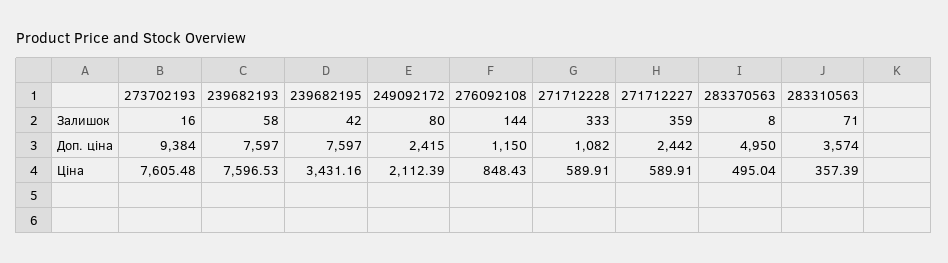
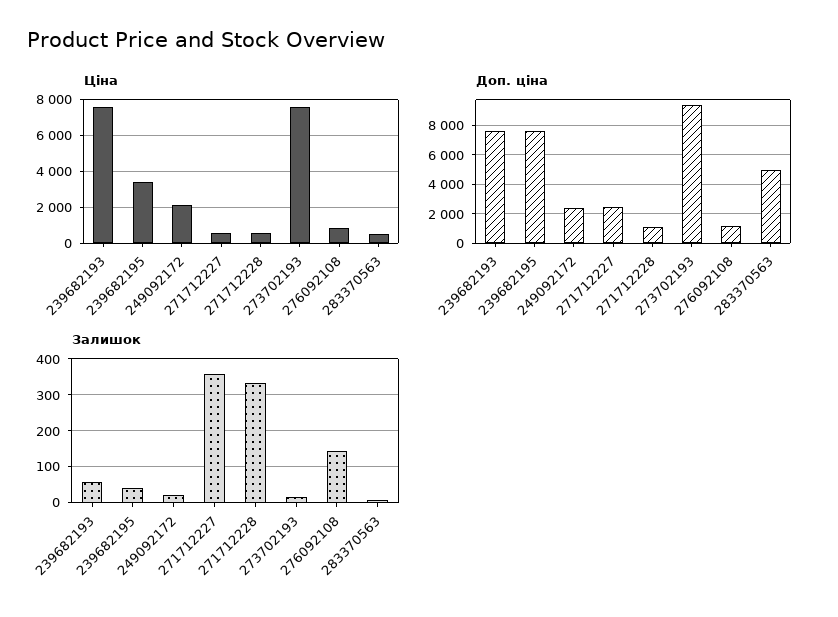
  {
    "Залишок": {
      "273702193": 16,
      "239682193": 58,
      "239682195": 42,
-     "249092172": 80,
+     "249092172": 20,
      "276092108": 144,
      "271712228": 333,
      "271712227": 359,
-     "283370563": 8,
+     "283370563": 8
-     "283310563": 71
    },
    "Доп. ціна": {
      "273702193": 9384,
      "239682193": 7597,
      "239682195": 7597,
      "249092172": 2415,
      "276092108": 1150,
      "271712228": 1082,
      "271712227": 2442,
-     "283370563": 4950,
+     "283370563": 4950
-     "283310563": 3574
    },
    "Ціна": {
      "273702193": 7605.48,
      "239682193": 7596.53,
      "239682195": 3431.16,
      "249092172": 2112.39,
      "276092108": 848.43,
      "271712228": 589.91,
      "271712227": 589.91,
-     "283370563": 495.04,
+     "283370563": 495.04
-     "283310563": 357.39
    }
  }

